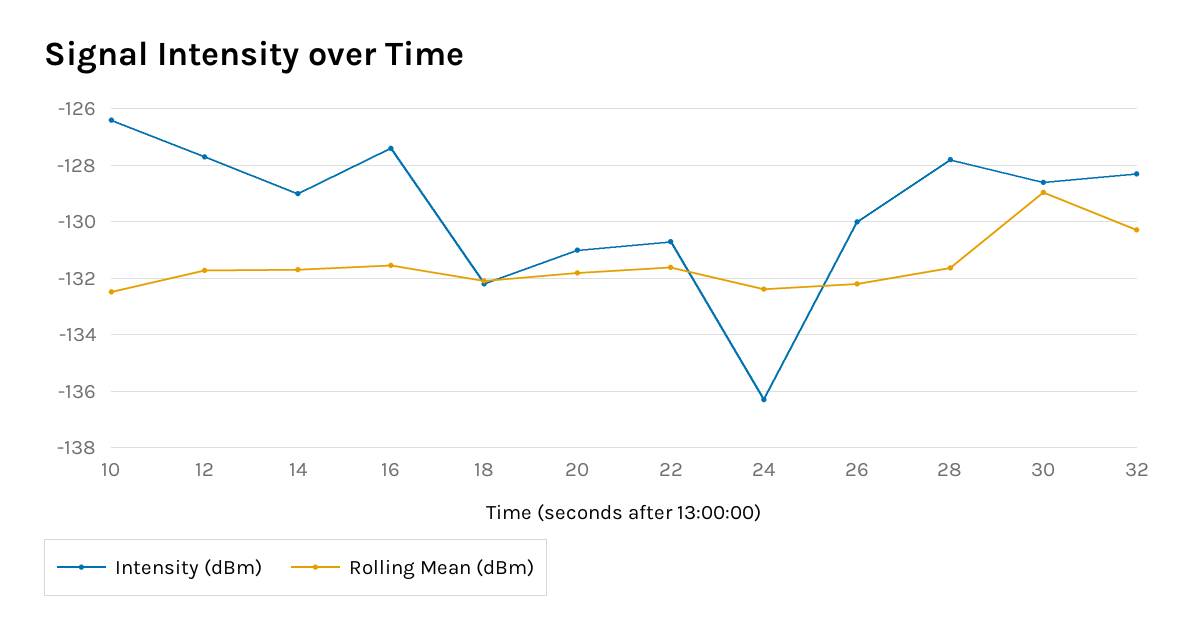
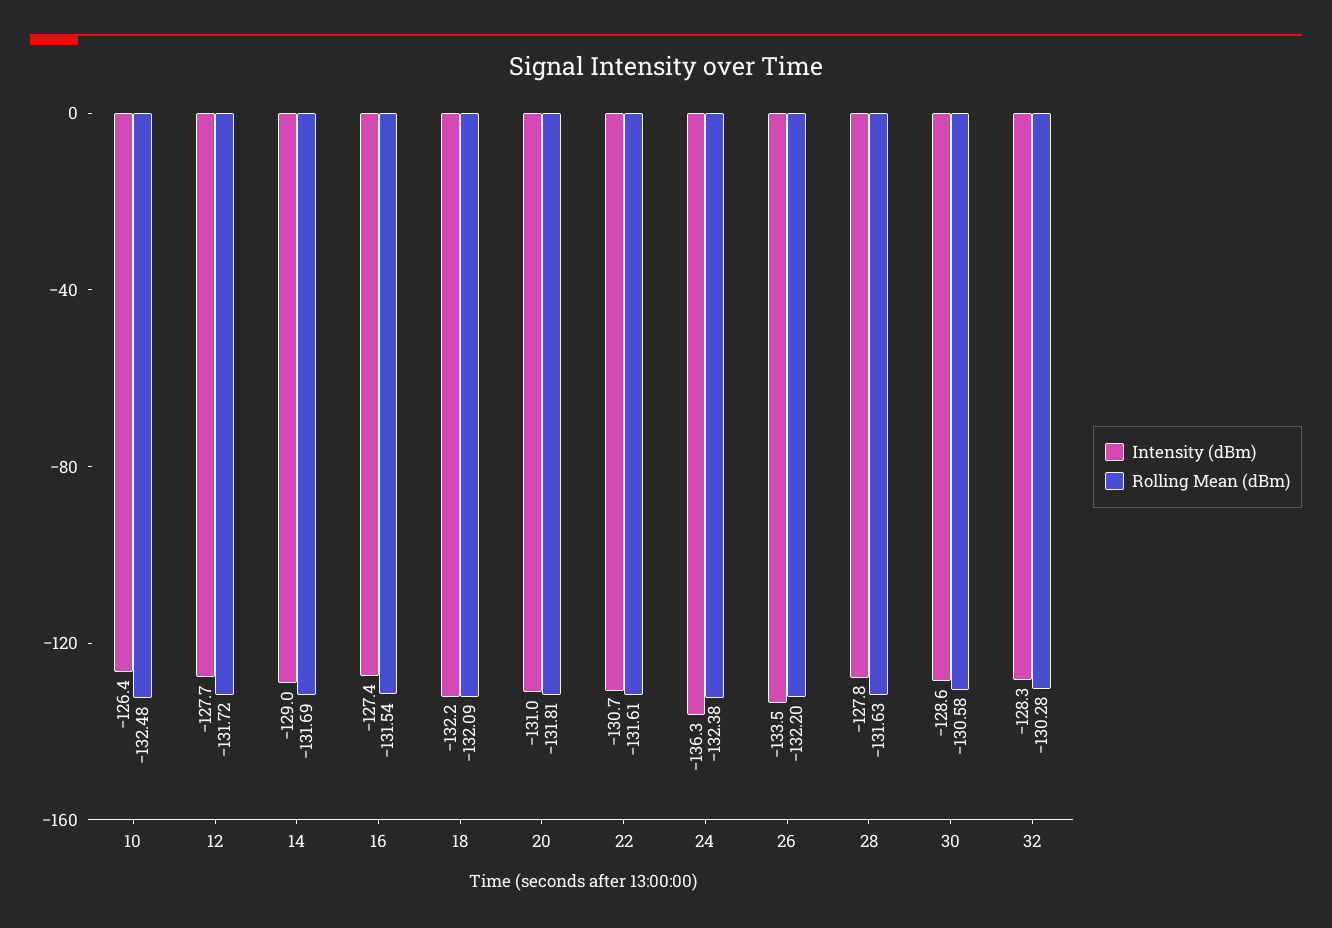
  {
    "Intensity (dBm)": {
      "10": -126.4,
      "12": -127.7,
      "14": -129,
      "16": -127.4,
      "18": -132.2,
      "20": -131,
      "22": -130.7,
      "24": -136.3,
-     "26": -130,
+     "26": -133.5,
      "28": -127.8,
      "30": -128.6,
      "32": -128.3
    },
    "Rolling Mean (dBm)": {
      "10": -132.48,
      "12": -131.72,
      "14": -131.69,
      "16": -131.54,
      "18": -132.09,
      "20": -131.81,
      "22": -131.61,
      "24": -132.38,
      "26": -132.2,
      "28": -131.63,
-     "30": -129,
+     "30": -130.58,
      "32": -130.28
    }
  }

